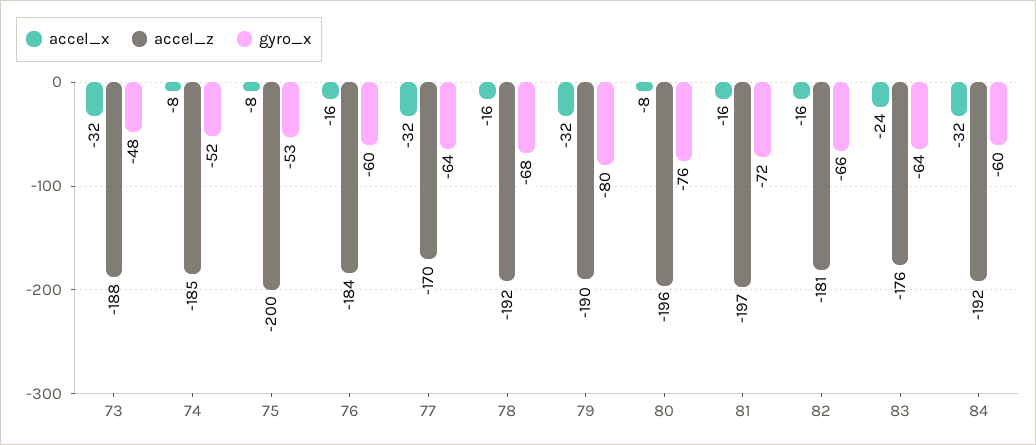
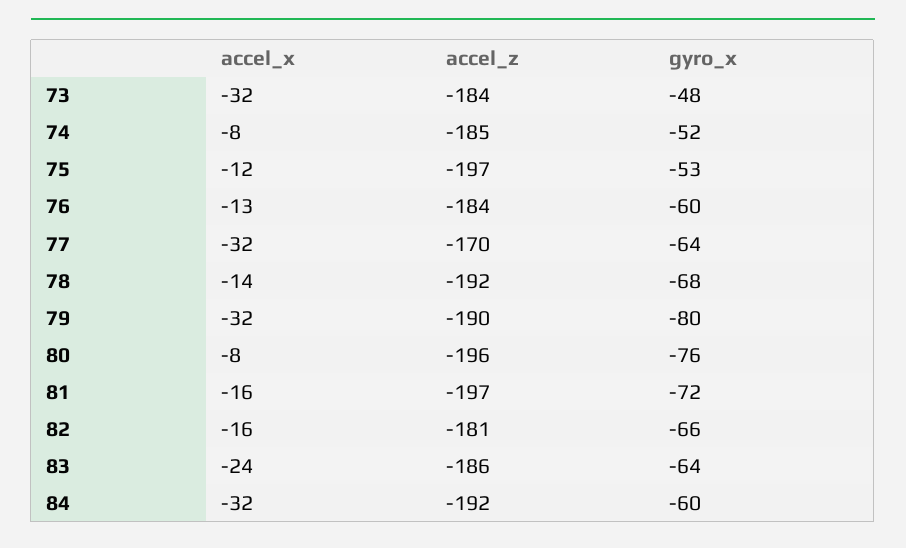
  {
    "accel_x": {
      "73": -32,
      "74": -8,
-     "75": -8,
+     "75": -12,
-     "76": -16,
+     "76": -13,
      "77": -32,
-     "78": -16,
+     "78": -14,
      "79": -32,
      "80": -8,
      "81": -16,
      "82": -16,
      "83": -24,
      "84": -32
    },
    "accel_z": {
-     "73": -188,
+     "73": -184,
      "74": -185,
-     "75": -200,
+     "75": -197,
      "76": -184,
      "77": -170,
      "78": -192,
      "79": -190,
      "80": -196,
      "81": -197,
      "82": -181,
-     "83": -176,
+     "83": -186,
      "84": -192
    },
    "gyro_x": {
      "73": -48,
      "74": -52,
      "75": -53,
      "76": -60,
      "77": -64,
      "78": -68,
      "79": -80,
      "80": -76,
      "81": -72,
      "82": -66,
      "83": -64,
      "84": -60
    }
  }

